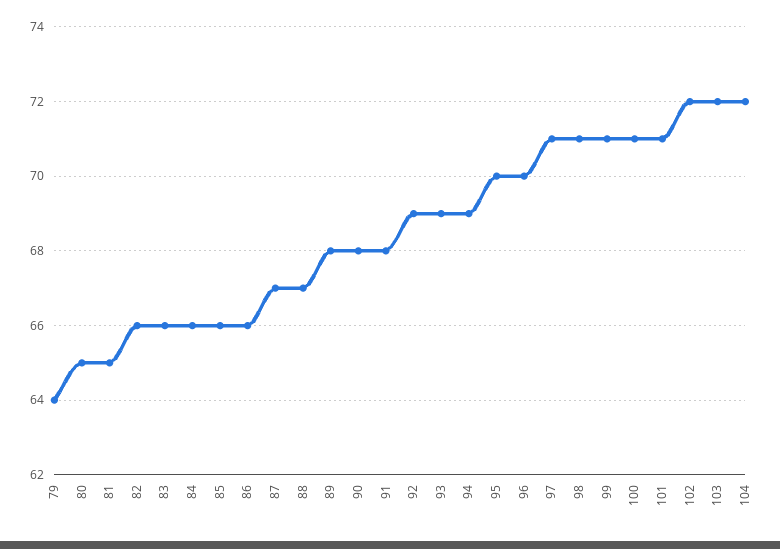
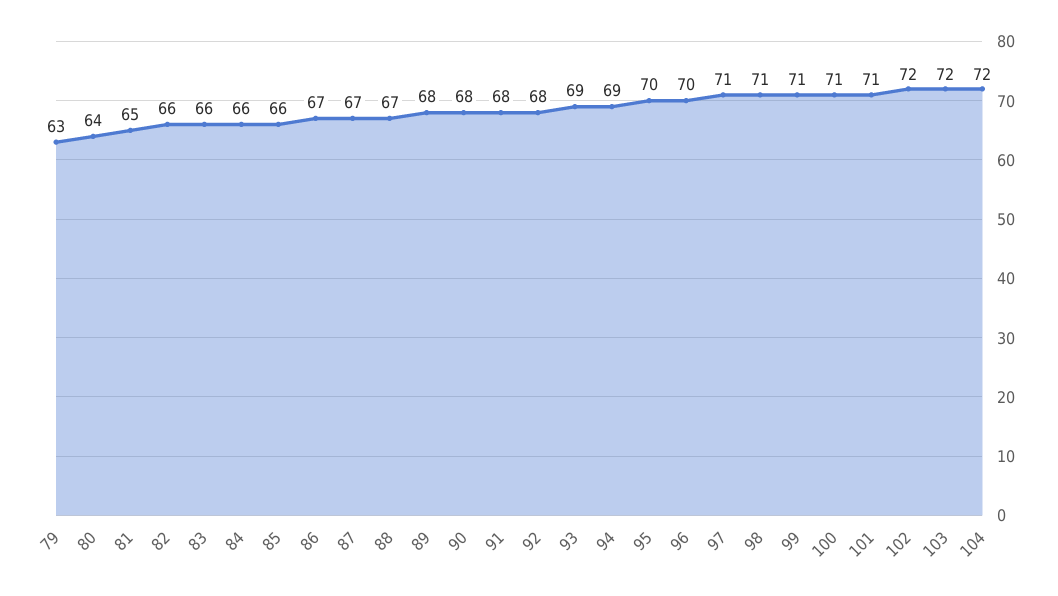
  {
-   "79": 64,
+   "79": 63,
-   "80": 65,
+   "80": 64,
    "81": 65,
    "82": 66,
    "83": 66,
    "84": 66,
    "85": 66,
-   "86": 66,
+   "86": 67,
    "87": 67,
    "88": 67,
    "89": 68,
    "90": 68,
    "91": 68,
-   "92": 69,
+   "92": 68,
    "93": 69,
    "94": 69,
    "95": 70,
    "96": 70,
    "97": 71,
    "98": 71,
    "99": 71,
    "100": 71,
    "101": 71,
    "102": 72,
    "103": 72,
    "104": 72
  }

